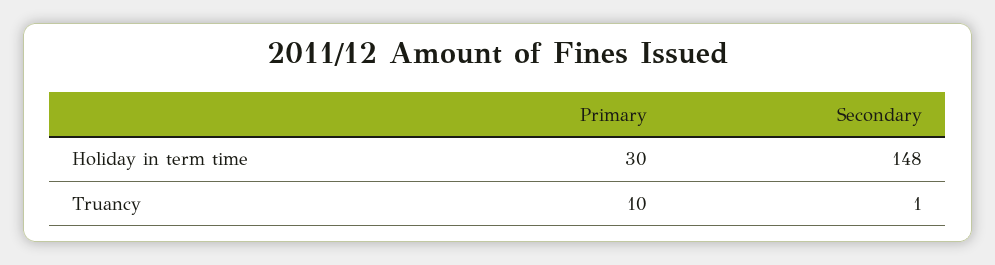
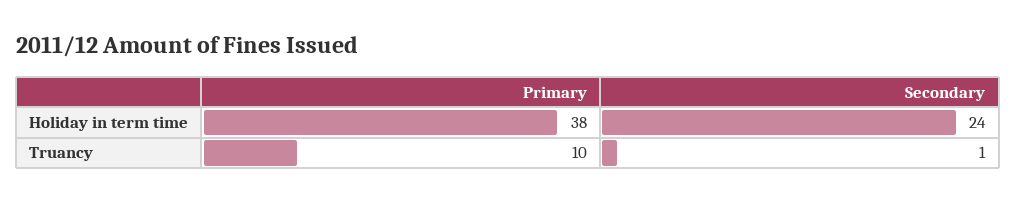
  {
    "Primary": {
-     "Holiday in term time": 30,
+     "Holiday in term time": 38,
      "Truancy": 10
    },
    "Secondary": {
-     "Holiday in term time": 148,
+     "Holiday in term time": 24,
      "Truancy": 1
    }
  }

